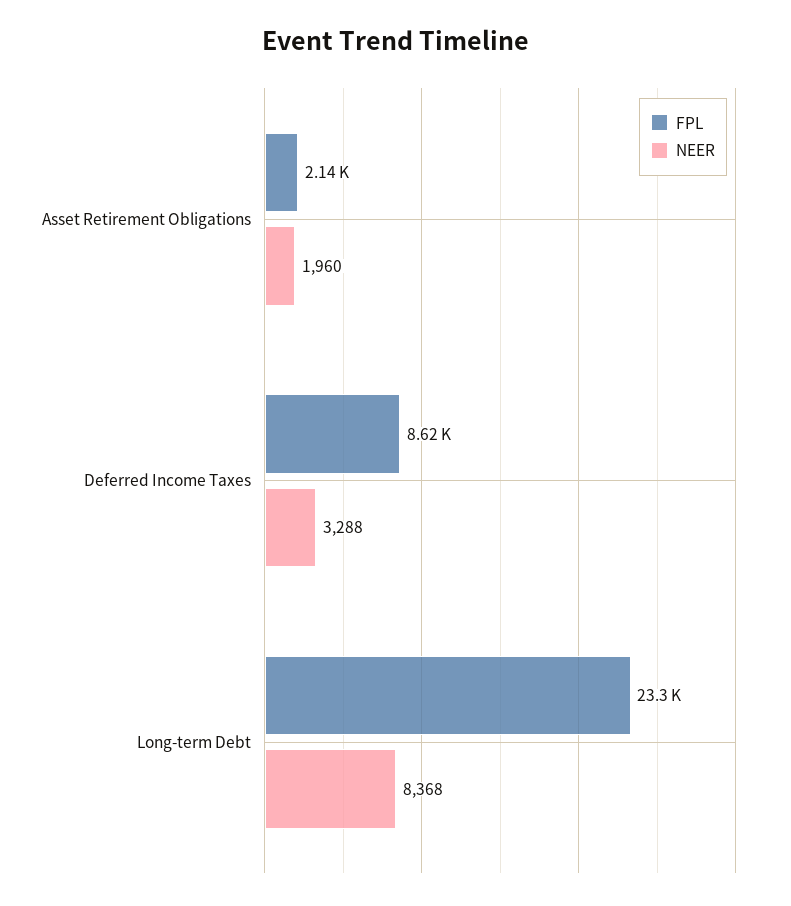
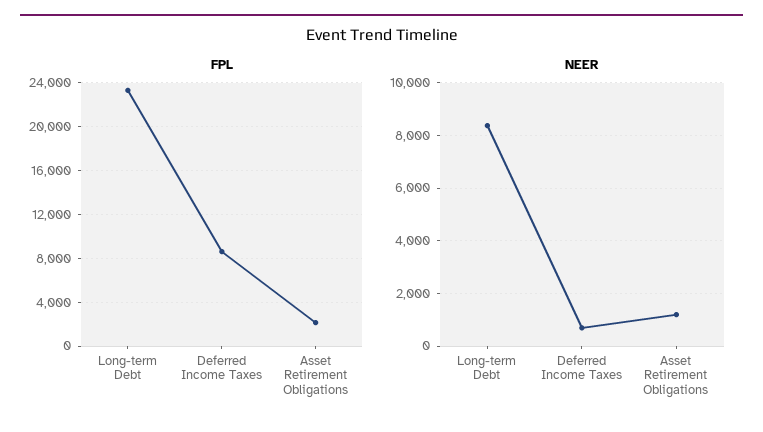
  {
    "FPL": {
      "Asset Retirement Obligations": 2140,
      "Deferred Income Taxes": 8620,
      "Long-term Debt": 23300
    },
    "NEER": {
-     "Asset Retirement Obligations": 1960,
+     "Asset Retirement Obligations": 1250,
-     "Deferred Income Taxes": 3288,
+     "Deferred Income Taxes": 750,
      "Long-term Debt": 8368
    }
  }

